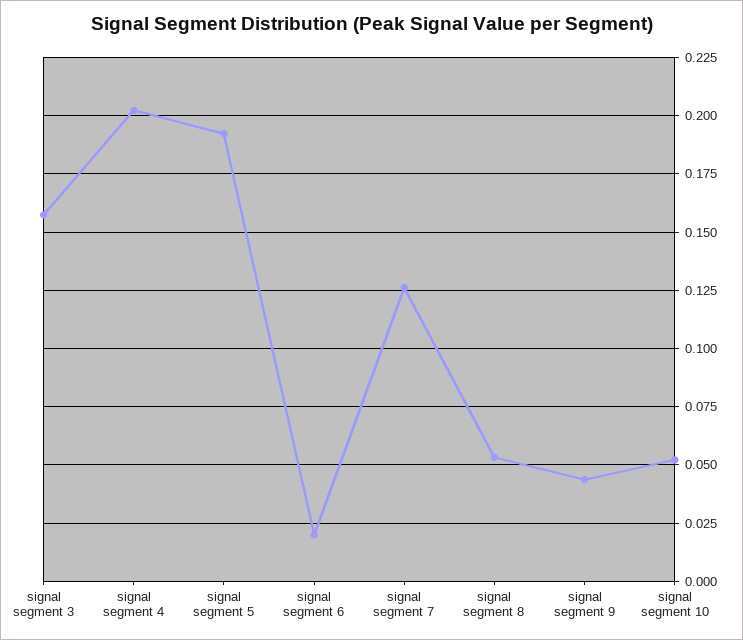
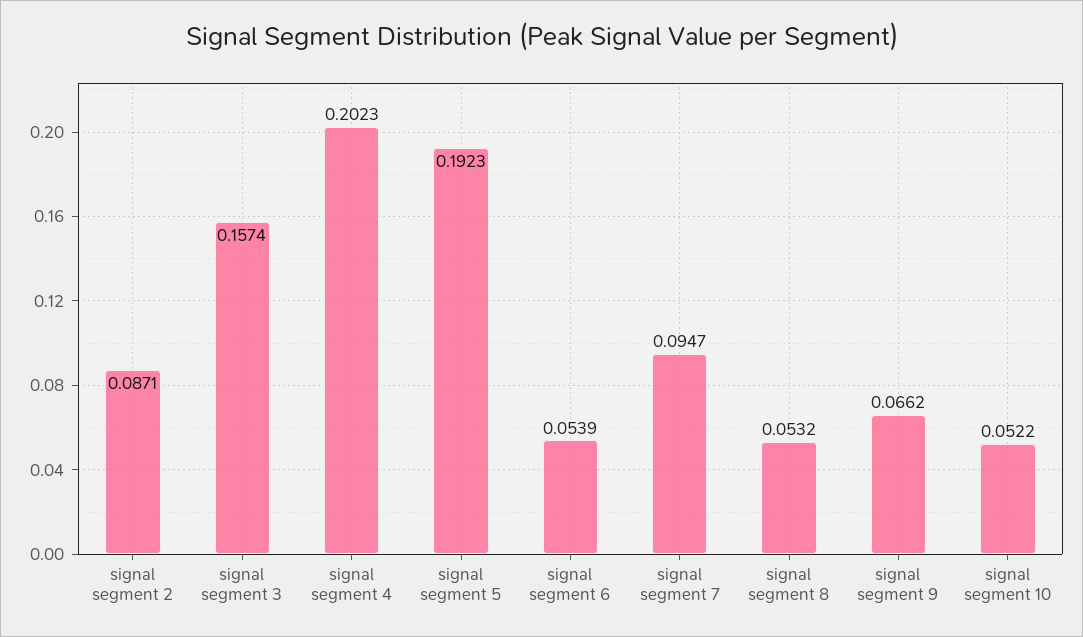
  {
    "signal segment 3": 0.1574,
    "signal segment 4": 0.2023,
    "signal segment 5": 0.1923,
-   "signal segment 6": 0.02,
+   "signal segment 6": 0.0539,
-   "signal segment 7": 0.125,
+   "signal segment 7": 0.0947,
    "signal segment 8": 0.0532,
-   "signal segment 9": 0.045,
+   "signal segment 9": 0.0662,
-   "signal segment 10": 0.0522
+   "signal segment 10": 0.0522,
+   "signal segment 2": 0.0871
  }

